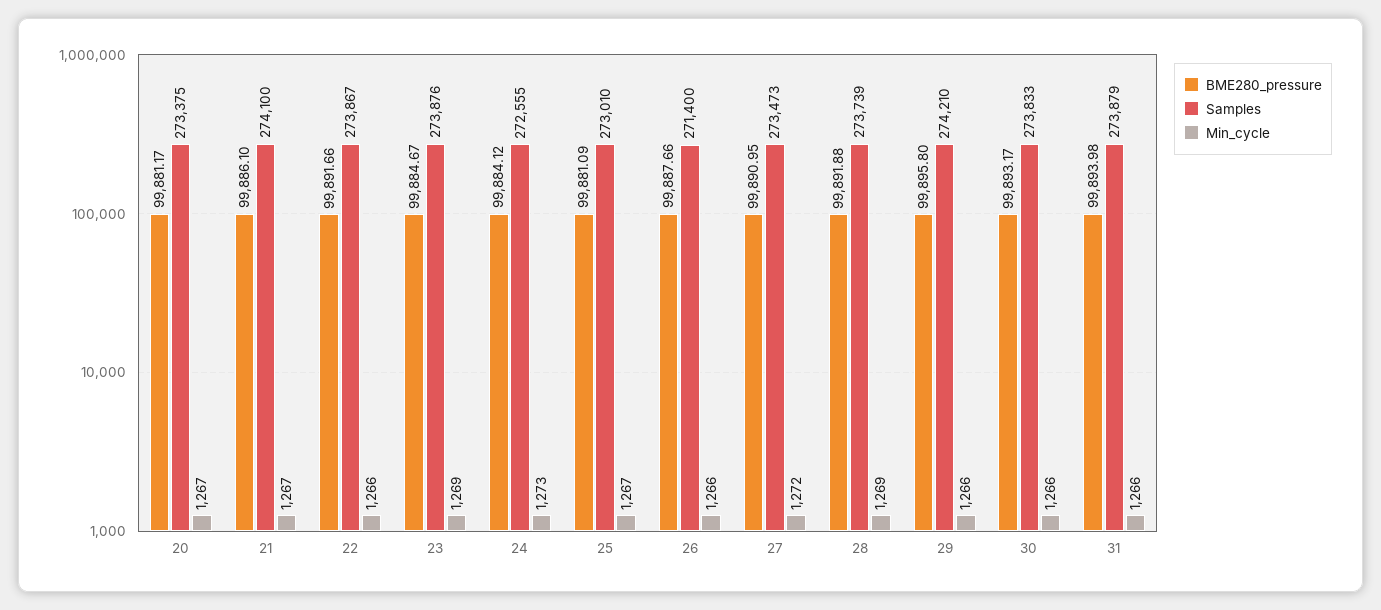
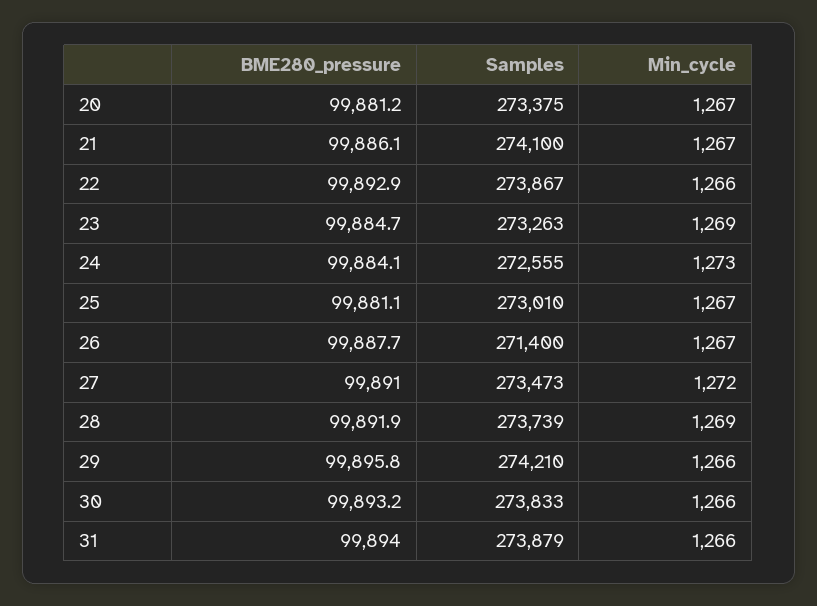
  {
    "BME280_pressure": {
      "20": 99881.17,
      "21": 99886.1,
-     "22": 99891.66,
+     "22": 99892.9,
      "23": 99884.67,
      "24": 99884.12,
      "25": 99881.09,
      "26": 99887.66,
      "27": 99890.95,
      "28": 99891.88,
      "29": 99895.8,
      "30": 99893.17,
      "31": 99893.98
    },
    "Samples": {
      "20": 273375,
      "21": 274100,
      "22": 273867,
-     "23": 273876,
+     "23": 273263,
      "24": 272555,
      "25": 273010,
      "26": 271400,
      "27": 273473,
      "28": 273739,
      "29": 274210,
      "30": 273833,
      "31": 273879
    },
    "Min_cycle": {
      "20": 1267,
      "21": 1267,
      "22": 1266,
      "23": 1269,
      "24": 1273,
      "25": 1267,
-     "26": 1266,
+     "26": 1267,
      "27": 1272,
      "28": 1269,
      "29": 1266,
      "30": 1266,
      "31": 1266
    }
  }

